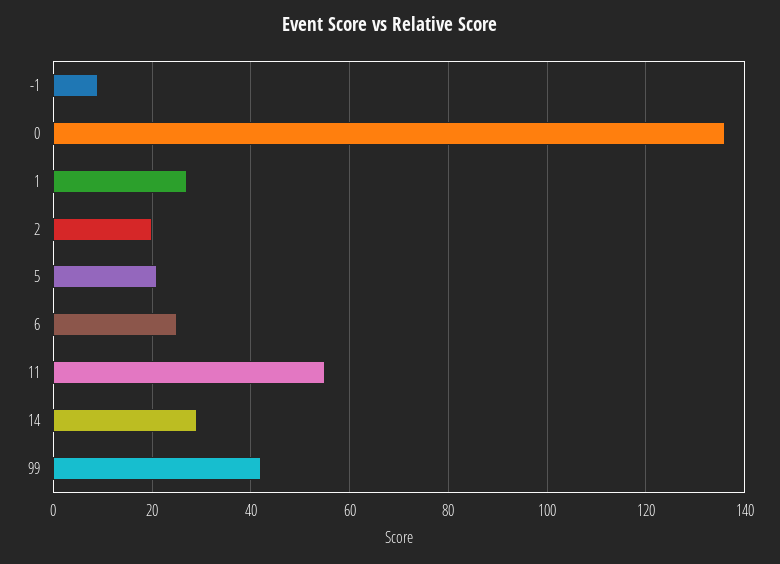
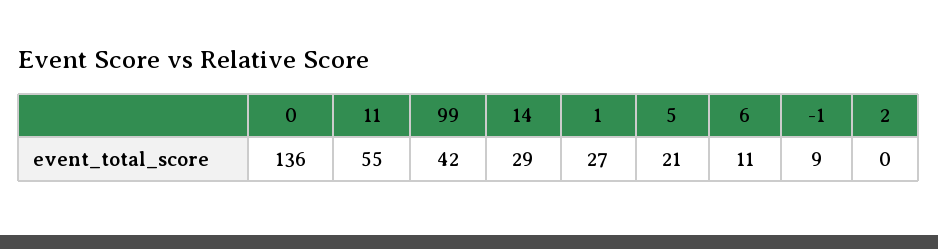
  {
    "-1": 9,
    "0": 136,
    "1": 27,
-   "2": 20,
+   "2": 0,
    "5": 21,
-   "6": 25,
+   "6": 11,
    "11": 55,
    "14": 29,
    "99": 42
  }

